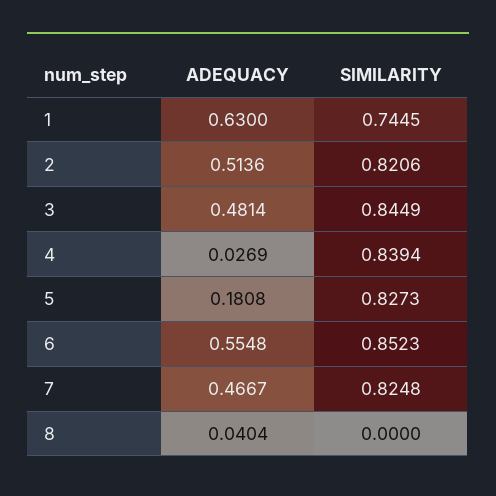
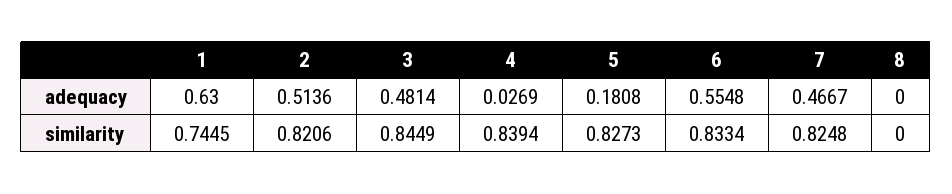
  {
    "ADEQUACY": {
      "1": 0.63,
      "2": 0.5136,
      "3": 0.4814,
      "4": 0.0269,
      "5": 0.1808,
      "6": 0.5548,
      "7": 0.4667,
-     "8": 0.0404
+     "8": 0
    },
    "SIMILARITY": {
      "1": 0.7445,
      "2": 0.8206,
      "3": 0.8449,
      "4": 0.8394,
      "5": 0.8273,
-     "6": 0.8523,
+     "6": 0.8334,
      "7": 0.8248,
      "8": 0
    }
  }

